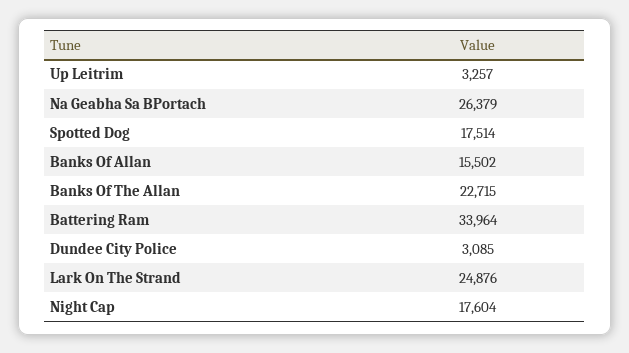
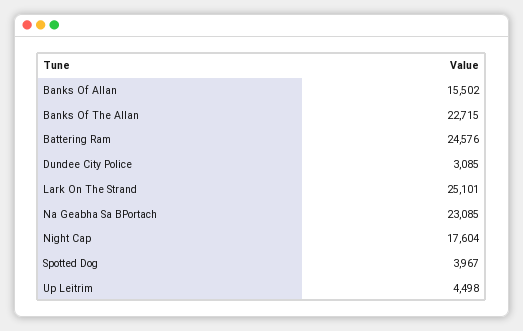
  {
-   "Up Leitrim": 3257,
+   "Up Leitrim": 4498,
-   "Na Geabha Sa BPortach": 26379,
+   "Na Geabha Sa BPortach": 23085,
-   "Spotted Dog": 17514,
+   "Spotted Dog": 3967,
    "Banks Of Allan": 15502,
    "Banks Of The Allan": 22715,
-   "Battering Ram": 33964,
+   "Battering Ram": 24576,
    "Dundee City Police": 3085,
-   "Lark On The Strand": 24876,
+   "Lark On The Strand": 25101,
    "Night Cap": 17604
  }

